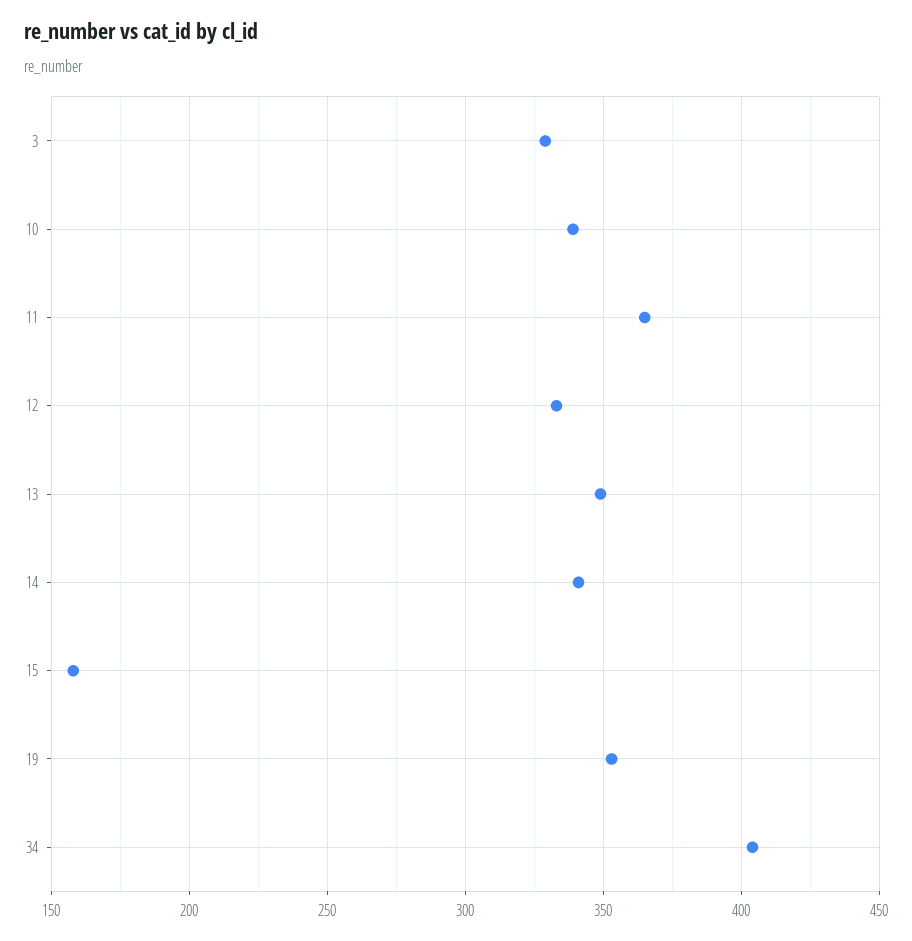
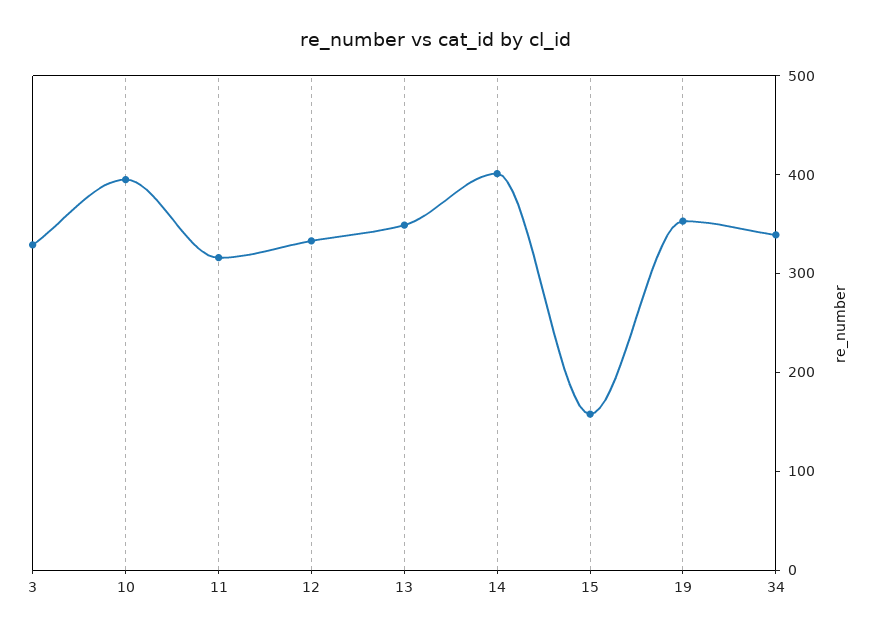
  {
    "3": 330,
-   "10": 340,
+   "10": 400,
-   "11": 365,
+   "11": 320,
    "12": 335,
    "13": 350,
-   "14": 340,
+   "14": 400,
    "15": 160,
    "19": 355,
-   "34": 405
+   "34": 340
  }

